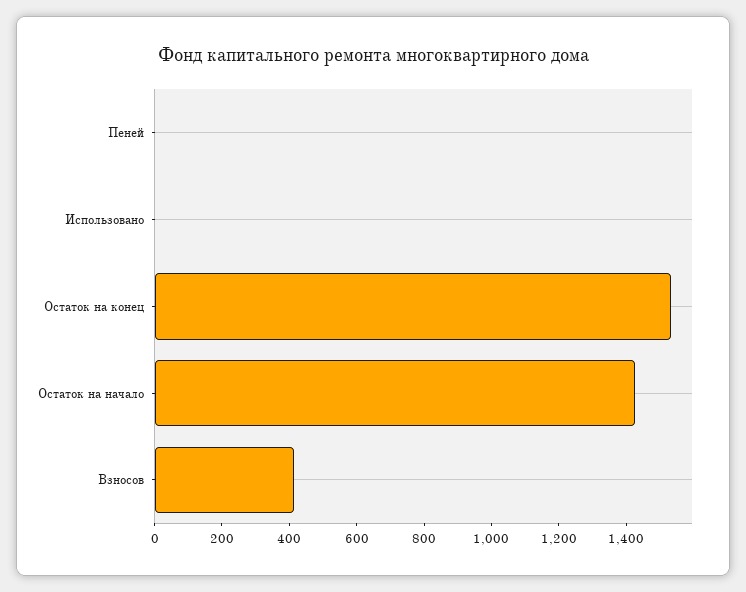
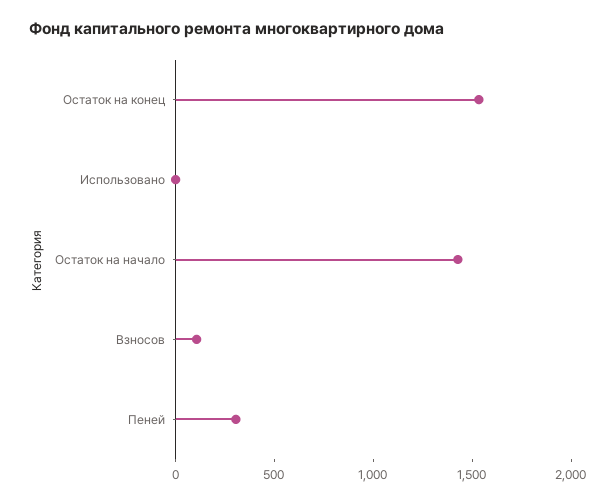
  {
-   "Пеней": 0,
+   "Пеней": 300,
    "Использовано": 0,
    "Остаток на конец": 1550,
    "Остаток на начало": 1450,
-   "Взносов": 400
+   "Взносов": 100
  }

